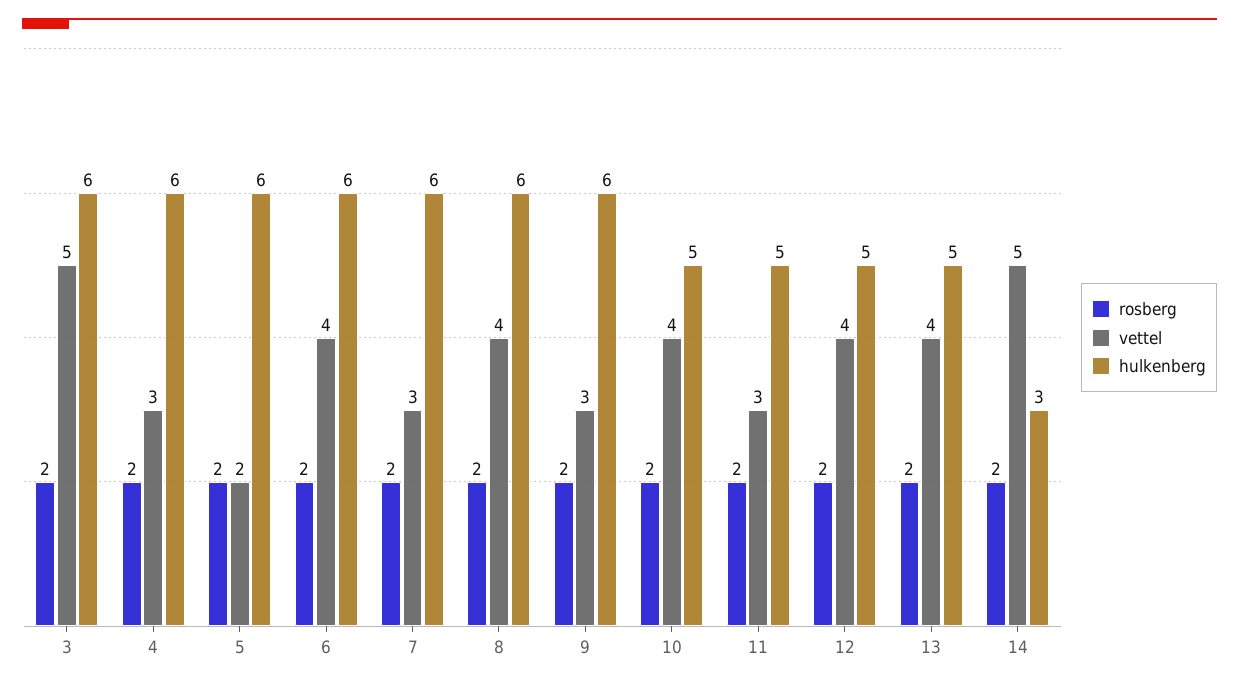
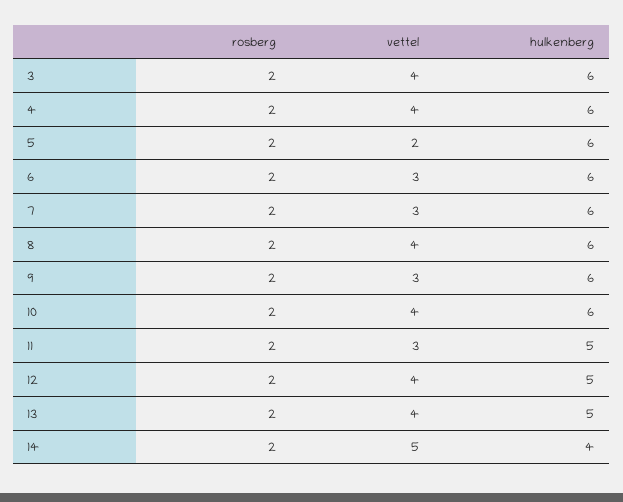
  {
    "rosberg": {
      "3": 2,
      "4": 2,
      "5": 2,
      "6": 2,
      "7": 2,
      "8": 2,
      "9": 2,
      "10": 2,
      "11": 2,
      "12": 2,
      "13": 2,
      "14": 2
    },
    "vettel": {
-     "3": 5,
+     "3": 4,
-     "4": 3,
+     "4": 4,
      "5": 2,
-     "6": 4,
+     "6": 3,
      "7": 3,
      "8": 4,
      "9": 3,
      "10": 4,
      "11": 3,
      "12": 4,
      "13": 4,
      "14": 5
    },
    "hulkenberg": {
      "3": 6,
      "4": 6,
      "5": 6,
      "6": 6,
      "7": 6,
      "8": 6,
      "9": 6,
-     "10": 5,
+     "10": 6,
      "11": 5,
      "12": 5,
      "13": 5,
-     "14": 3
+     "14": 4
    }
  }

